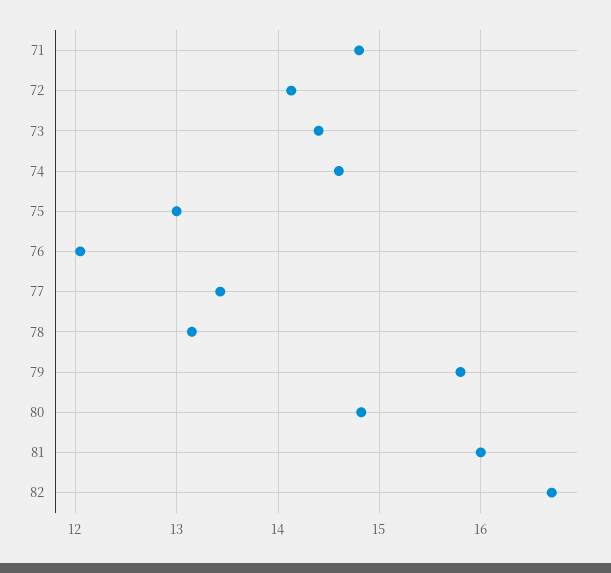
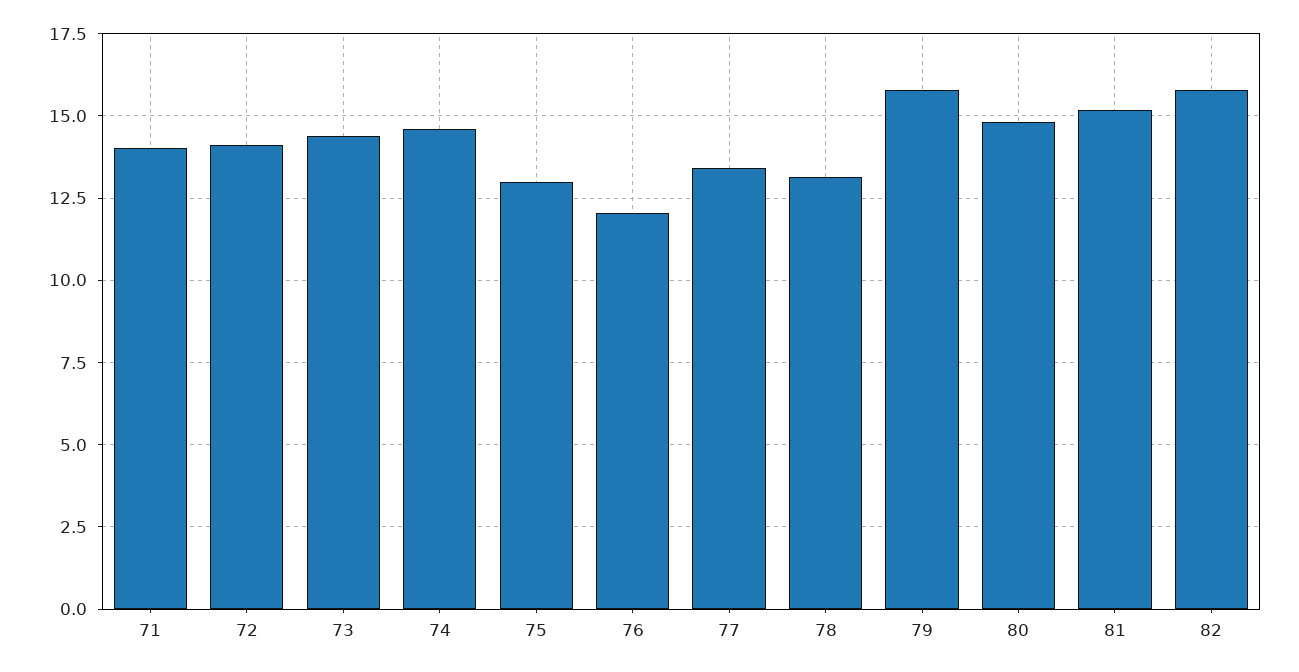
  {
-   "71": 14.8,
+   "71": 14,
    "72": 14.1,
    "73": 14.4,
    "74": 14.6,
    "75": 13,
    "76": 12.1,
    "77": 13.4,
    "78": 13.2,
    "79": 15.8,
    "80": 14.8,
-   "81": 16,
+   "81": 15.25,
-   "82": 16.7
+   "82": 15.75
  }

